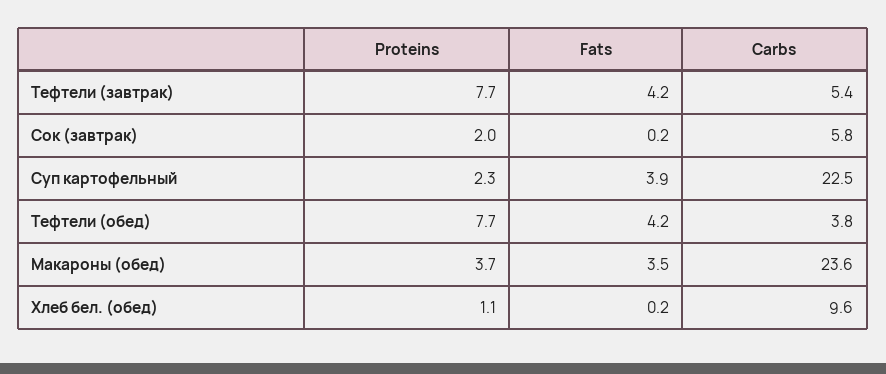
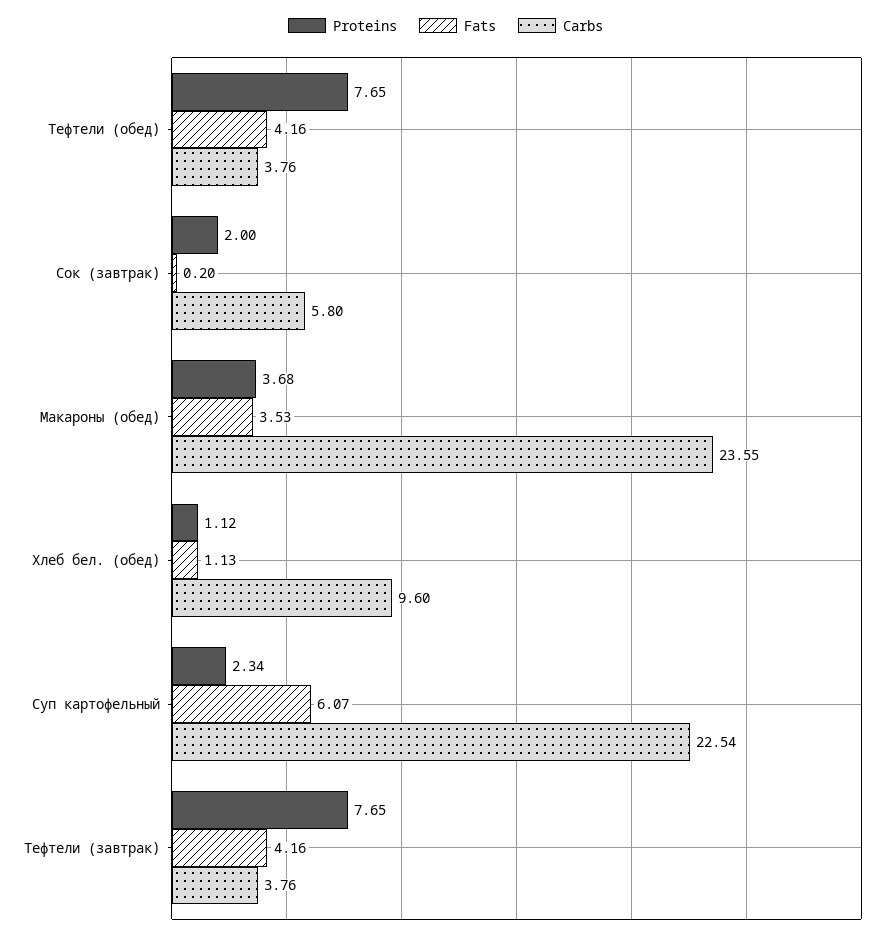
  {
    "Proteins": {
      "Тефтели (завтрак)": 7.65,
      "Сок (завтрак)": 2,
      "Суп картофельный": 2.34,
      "Тефтели (обед)": 7.65,
      "Макароны (обед)": 3.68,
      "Хлеб бел. (обед)": 1.12
    },
    "Fats": {
      "Тефтели (завтрак)": 4.16,
      "Сок (завтрак)": 0.2,
-     "Суп картофельный": 3.9,
+     "Суп картофельный": 6.07,
      "Тефтели (обед)": 4.16,
      "Макароны (обед)": 3.53,
-     "Хлеб бел. (обед)": 0.2
+     "Хлеб бел. (обед)": 1.13
    },
    "Carbs": {
-     "Тефтели (завтрак)": 5.4,
+     "Тефтели (завтрак)": 3.76,
      "Сок (завтрак)": 5.8,
      "Суп картофельный": 22.54,
      "Тефтели (обед)": 3.76,
      "Макароны (обед)": 23.55,
      "Хлеб бел. (обед)": 9.6
    }
  }

